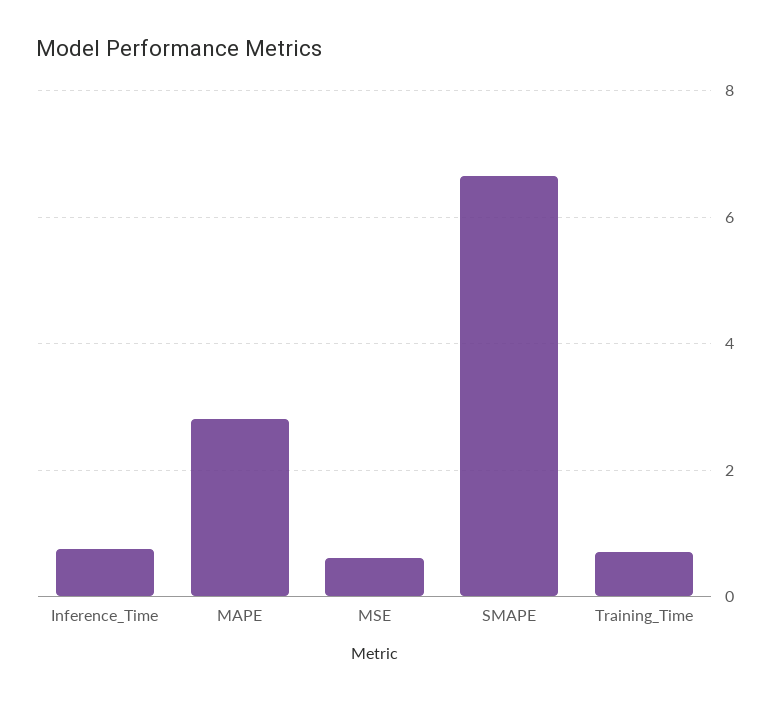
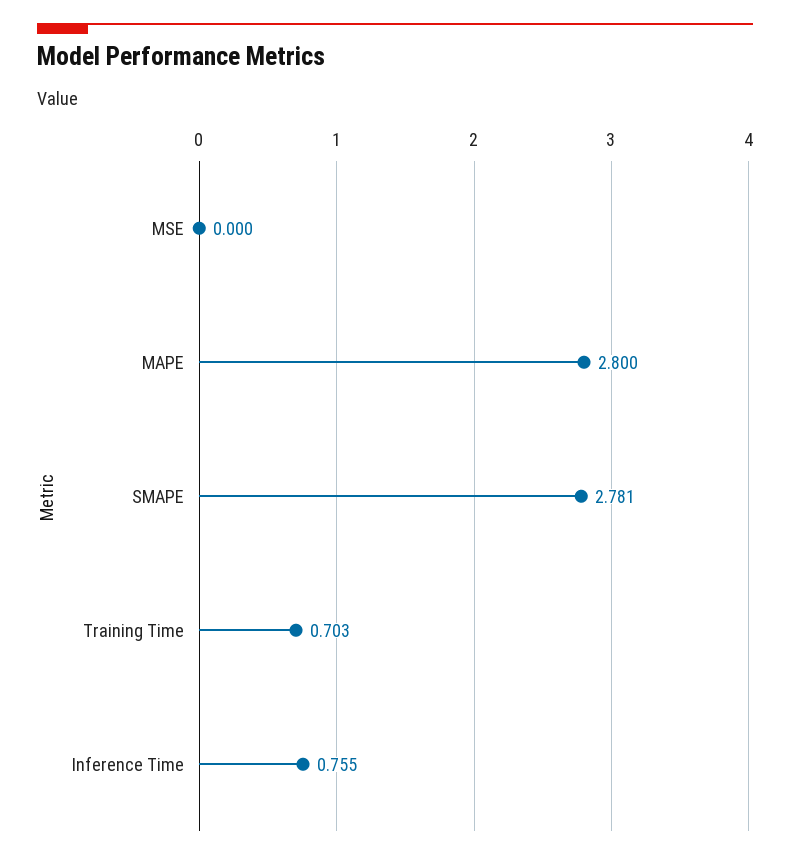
  {
    "Inference_Time": 0.755,
    "MAPE": 2.8,
-   "MSE": 0.6,
+   "MSE": 0,
-   "SMAPE": 6.6,
+   "SMAPE": 2.781,
    "Training_Time": 0.703
  }

